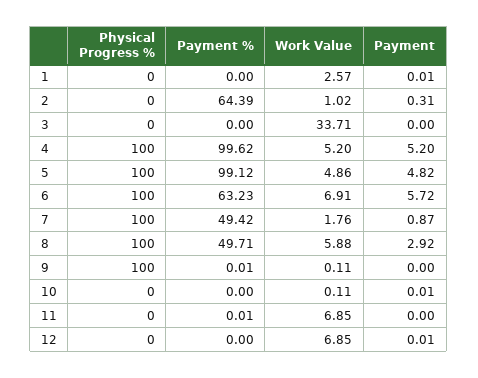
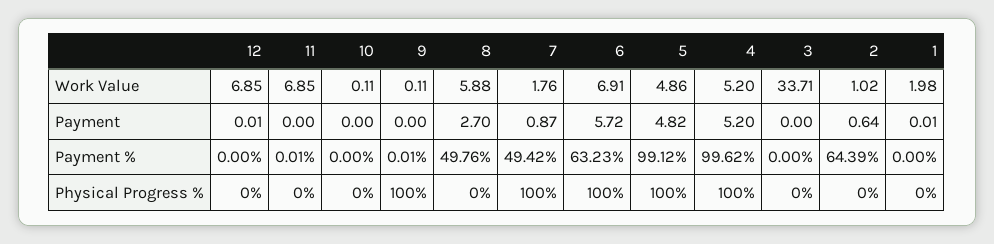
  {
    "Physical Progress %": {
      "1": 0,
      "2": 0,
      "3": 0,
      "4": 100,
      "5": 100,
      "6": 100,
      "7": 100,
-     "8": 100,
+     "8": 0,
      "9": 100,
      "10": 0,
      "11": 0,
      "12": 0
    },
    "Payment %": {
      "1": 0,
      "2": 64.39,
      "3": 0,
      "4": 99.62,
      "5": 99.12,
      "6": 63.23,
      "7": 49.42,
-     "8": 49.71,
+     "8": 49.76,
      "9": 0.01,
      "10": 0,
      "11": 0.01,
      "12": 0
    },
    "Work Value": {
-     "1": 2.57,
+     "1": 1.98,
      "2": 1.02,
      "3": 33.71,
      "4": 5.2,
      "5": 4.86,
      "6": 6.91,
      "7": 1.76,
      "8": 5.88,
      "9": 0.11,
      "10": 0.11,
      "11": 6.85,
      "12": 6.85
    },
    "Payment": {
      "1": 0.01,
-     "2": 0.31,
+     "2": 0.64,
      "3": 0,
      "4": 5.2,
      "5": 4.82,
      "6": 5.72,
      "7": 0.87,
-     "8": 2.92,
+     "8": 2.7,
      "9": 0,
-     "10": 0.01,
+     "10": 0,
      "11": 0,
      "12": 0.01
    }
  }

